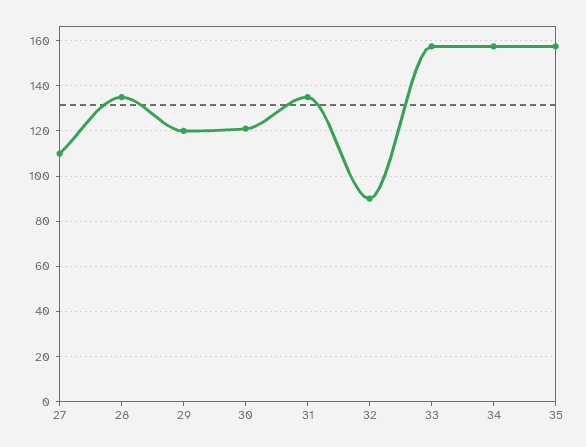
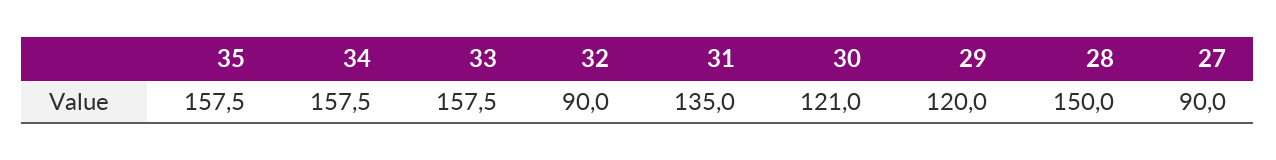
  {
-   "27": 110,
+   "27": 90,
-   "28": 135,
+   "28": 150,
    "29": 120,
    "30": 121,
    "31": 135,
    "32": 90,
    "33": 157.5,
    "34": 157.5,
    "35": 157.5
  }

